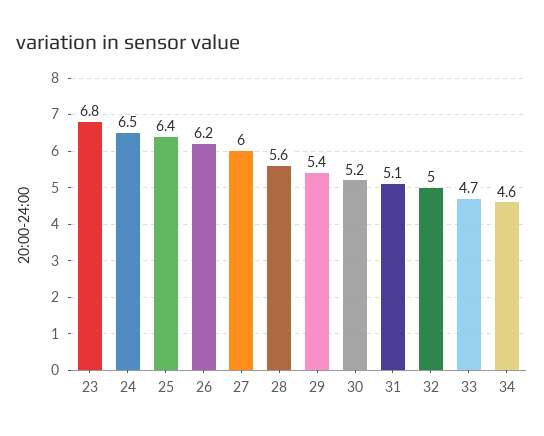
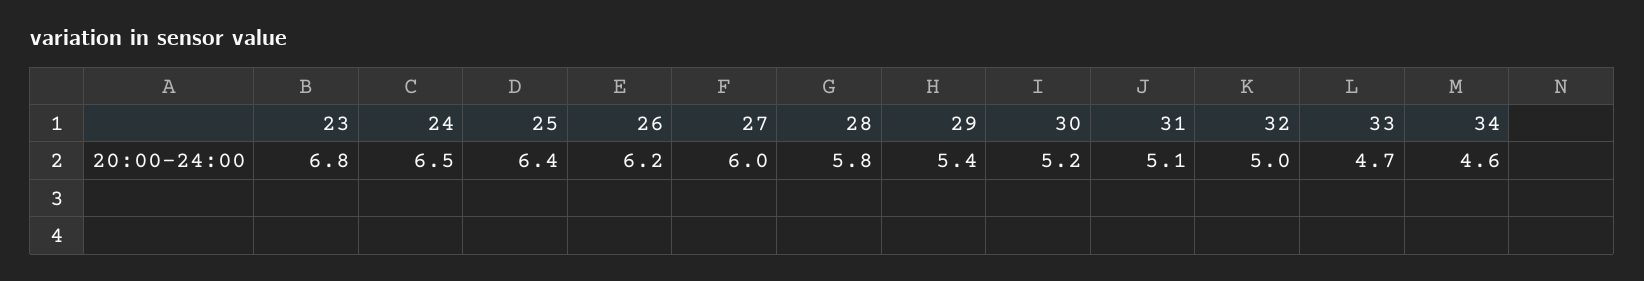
  {
    "23": 6.8,
    "24": 6.5,
    "25": 6.4,
    "26": 6.2,
    "27": 6,
-   "28": 5.6,
+   "28": 5.8,
    "29": 5.4,
    "30": 5.2,
    "31": 5.1,
    "32": 5,
    "33": 4.7,
    "34": 4.6
  }

